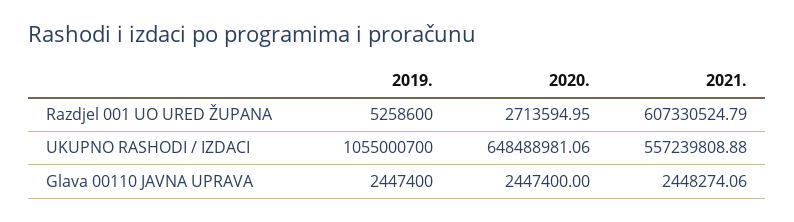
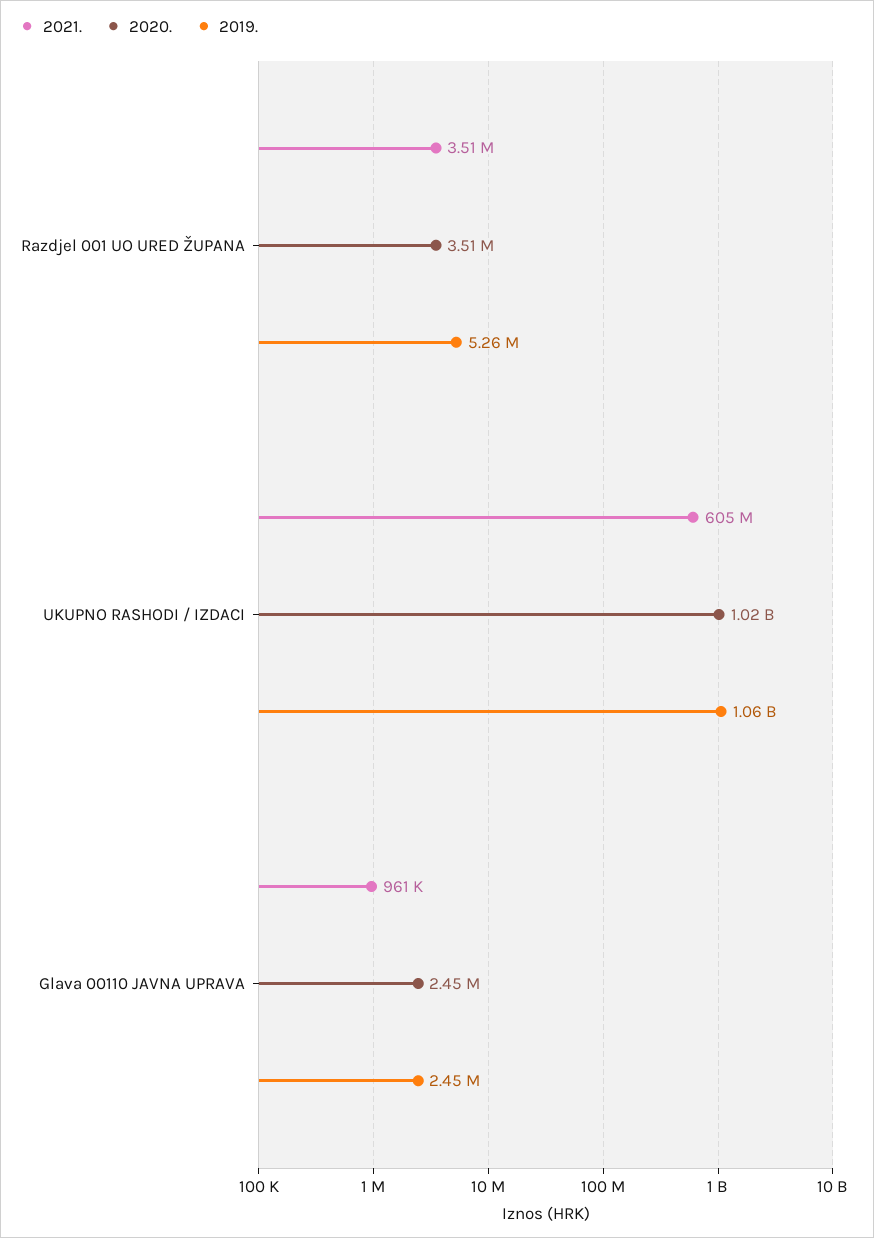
  {
    "2019.": {
      "Razdjel 001 UO URED ŽUPANA": 5258600,
      "UKUPNO RASHODI / IZDACI": 1055000700,
      "Glava 00110 JAVNA UPRAVA": 2447400
    },
    "2020.": {
-     "Razdjel 001 UO URED ŽUPANA": 2713594.95,
+     "Razdjel 001 UO URED ŽUPANA": 3510000,
-     "UKUPNO RASHODI / IZDACI": 648488981.06,
+     "UKUPNO RASHODI / IZDACI": 1020000000,
      "Glava 00110 JAVNA UPRAVA": 2447400
    },
    "2021.": {
-     "Razdjel 001 UO URED ŽUPANA": 607330524.79,
+     "Razdjel 001 UO URED ŽUPANA": 3510000,
-     "UKUPNO RASHODI / IZDACI": 557239808.88,
+     "UKUPNO RASHODI / IZDACI": 605000000,
-     "Glava 00110 JAVNA UPRAVA": 2448274.06
+     "Glava 00110 JAVNA UPRAVA": 961000
    }
  }

